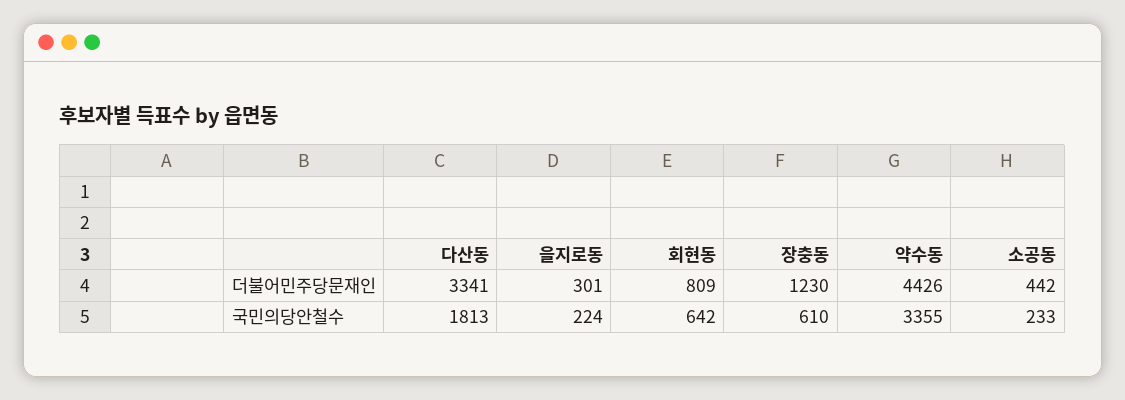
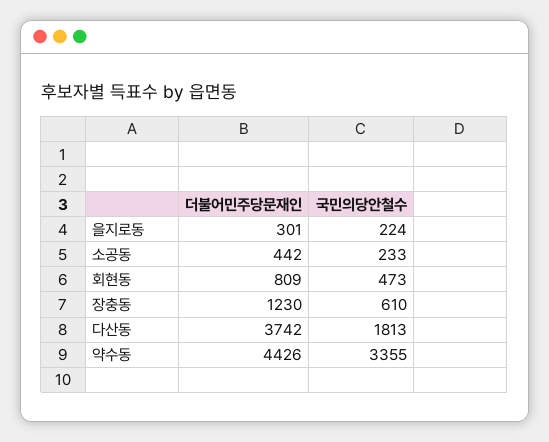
  {
    "다산동": {
-     "더불어민주당문재인": 3341,
+     "더불어민주당문재인": 3742,
      "국민의당안철수": 1813
    },
    "을지로동": {
      "더불어민주당문재인": 301,
      "국민의당안철수": 224
    },
    "회현동": {
      "더불어민주당문재인": 809,
-     "국민의당안철수": 642
+     "국민의당안철수": 473
    },
    "장충동": {
      "더불어민주당문재인": 1230,
      "국민의당안철수": 610
    },
    "약수동": {
      "더불어민주당문재인": 4426,
      "국민의당안철수": 3355
    },
    "소공동": {
      "더불어민주당문재인": 442,
      "국민의당안철수": 233
    }
  }

